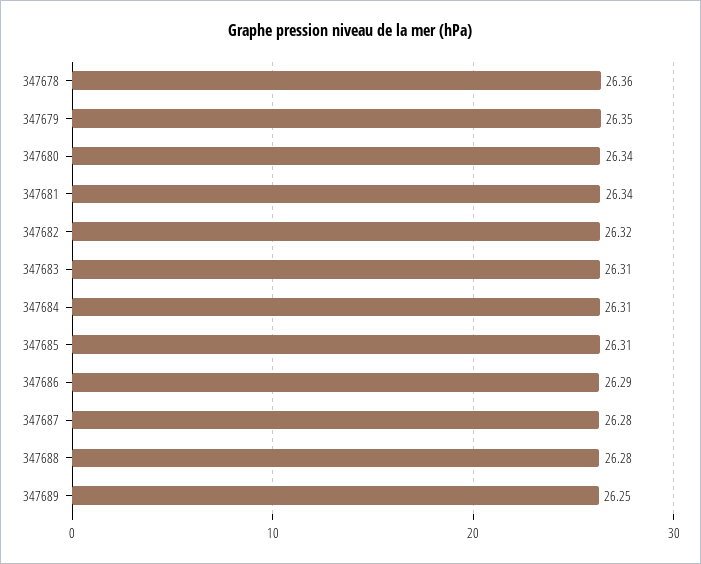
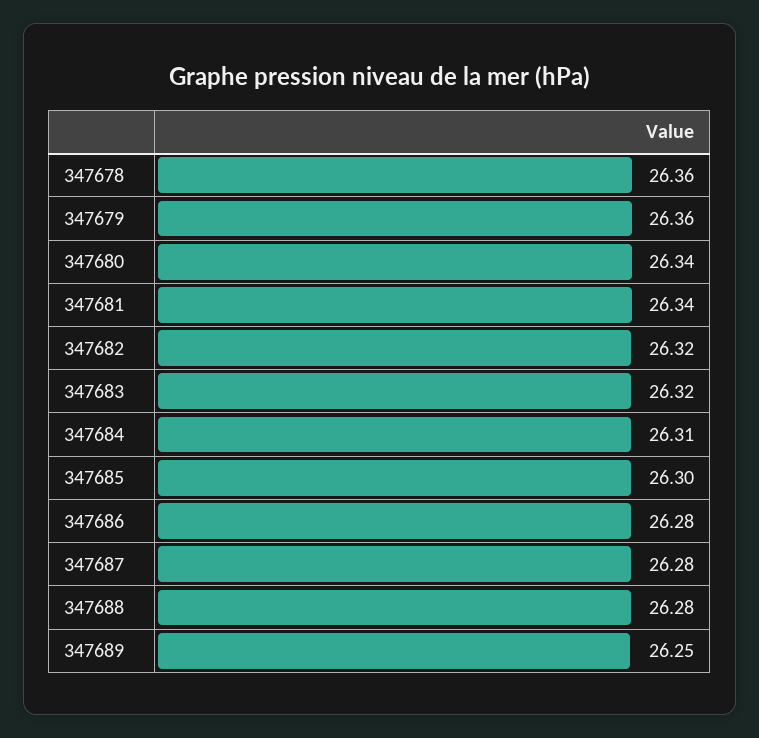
  {
    "347678": 26.36,
-   "347679": 26.35,
+   "347679": 26.36,
    "347680": 26.34,
    "347681": 26.34,
    "347682": 26.32,
-   "347683": 26.31,
+   "347683": 26.32,
    "347684": 26.31,
-   "347685": 26.31,
+   "347685": 26.3,
-   "347686": 26.29,
+   "347686": 26.28,
    "347687": 26.28,
    "347688": 26.28,
    "347689": 26.25
  }

